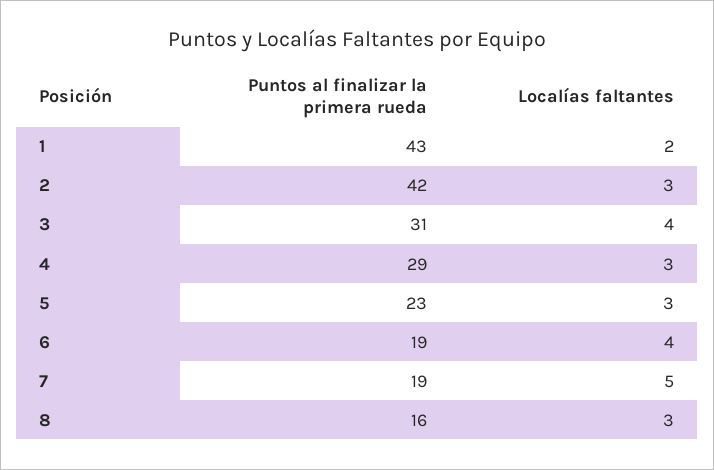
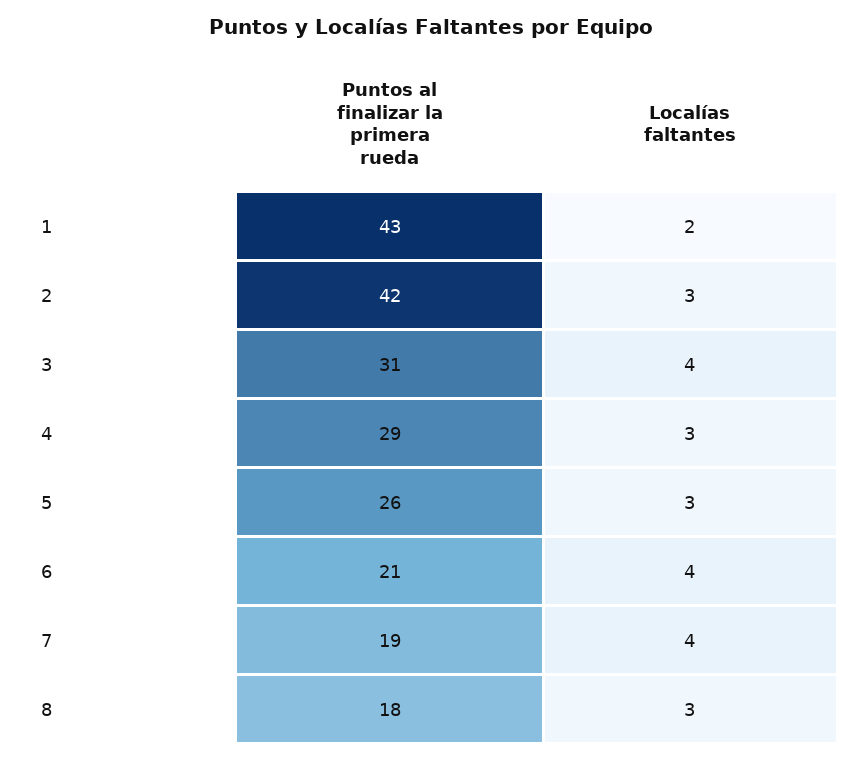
  {
    "Puntos al finalizar la primera rueda": {
      "1": 43,
      "2": 42,
      "3": 31,
      "4": 29,
-     "5": 23,
+     "5": 26,
-     "6": 19,
+     "6": 21,
      "7": 19,
-     "8": 16
+     "8": 18
    },
    "Localías faltantes": {
      "1": 2,
      "2": 3,
      "3": 4,
      "4": 3,
      "5": 3,
      "6": 4,
-     "7": 5,
+     "7": 4,
      "8": 3
    }
  }

